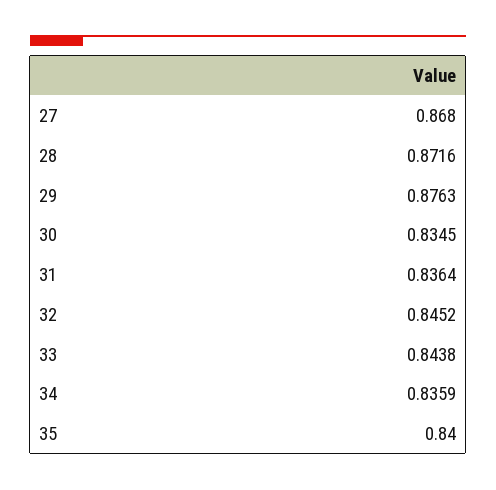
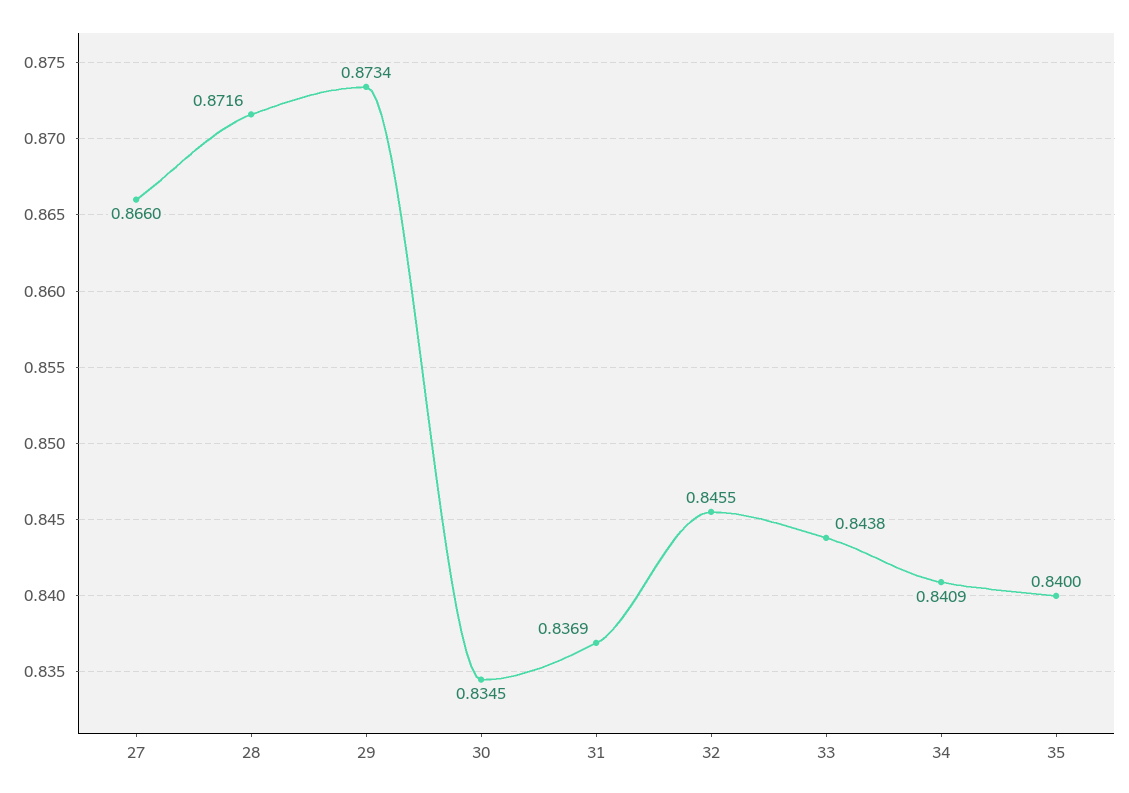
  {
-   "27": 0.868,
+   "27": 0.866,
    "28": 0.8716,
-   "29": 0.8763,
+   "29": 0.8734,
    "30": 0.8345,
-   "31": 0.8364,
+   "31": 0.8369,
-   "32": 0.8452,
+   "32": 0.8455,
    "33": 0.8438,
-   "34": 0.8359,
+   "34": 0.8409,
    "35": 0.84
  }

